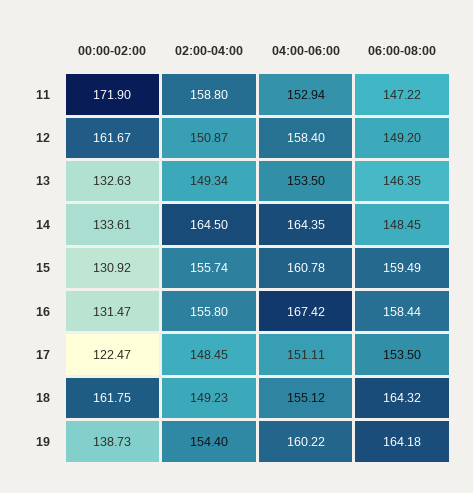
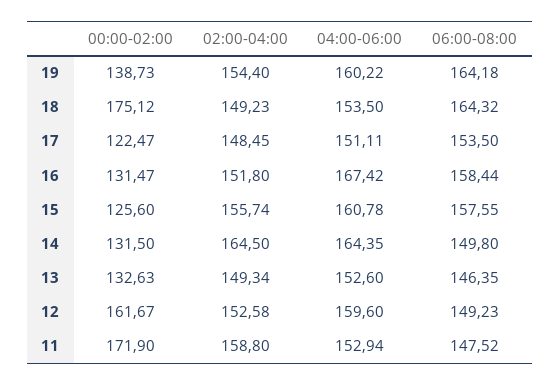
  {
    "00:00-02:00": {
      "11": 171.9,
      "12": 161.67,
      "13": 132.63,
-     "14": 133.61,
+     "14": 131.5,
-     "15": 130.92,
+     "15": 125.6,
      "16": 131.47,
      "17": 122.47,
-     "18": 161.75,
+     "18": 175.12,
      "19": 138.73
    },
    "02:00-04:00": {
      "11": 158.8,
-     "12": 150.87,
+     "12": 152.58,
      "13": 149.34,
      "14": 164.5,
      "15": 155.74,
-     "16": 155.8,
+     "16": 151.8,
      "17": 148.45,
      "18": 149.23,
      "19": 154.4
    },
    "04:00-06:00": {
      "11": 152.94,
-     "12": 158.4,
+     "12": 159.6,
-     "13": 153.5,
+     "13": 152.6,
      "14": 164.35,
      "15": 160.78,
      "16": 167.42,
      "17": 151.11,
-     "18": 155.12,
+     "18": 153.5,
      "19": 160.22
    },
    "06:00-08:00": {
-     "11": 147.22,
+     "11": 147.52,
-     "12": 149.2,
+     "12": 149.23,
      "13": 146.35,
-     "14": 148.45,
+     "14": 149.8,
-     "15": 159.49,
+     "15": 157.55,
      "16": 158.44,
      "17": 153.5,
      "18": 164.32,
      "19": 164.18
    }
  }

